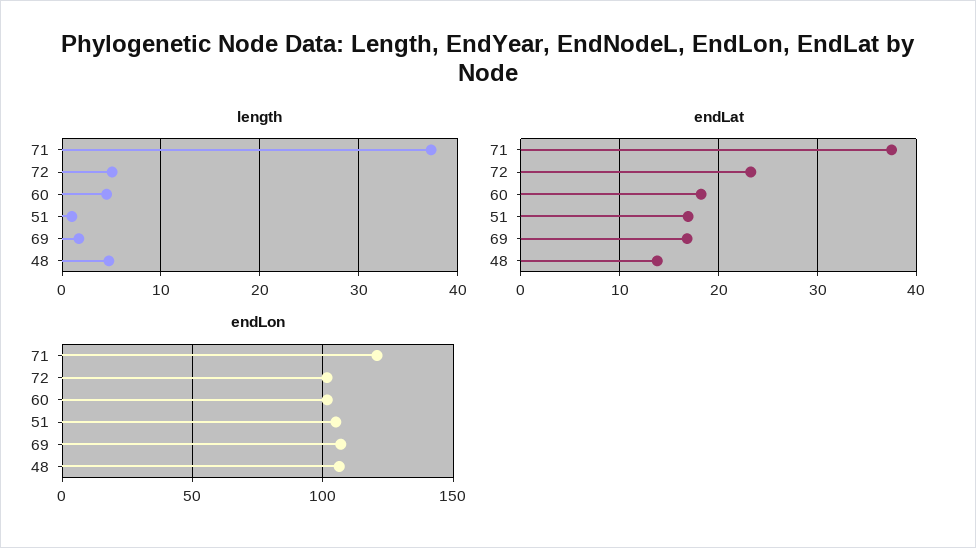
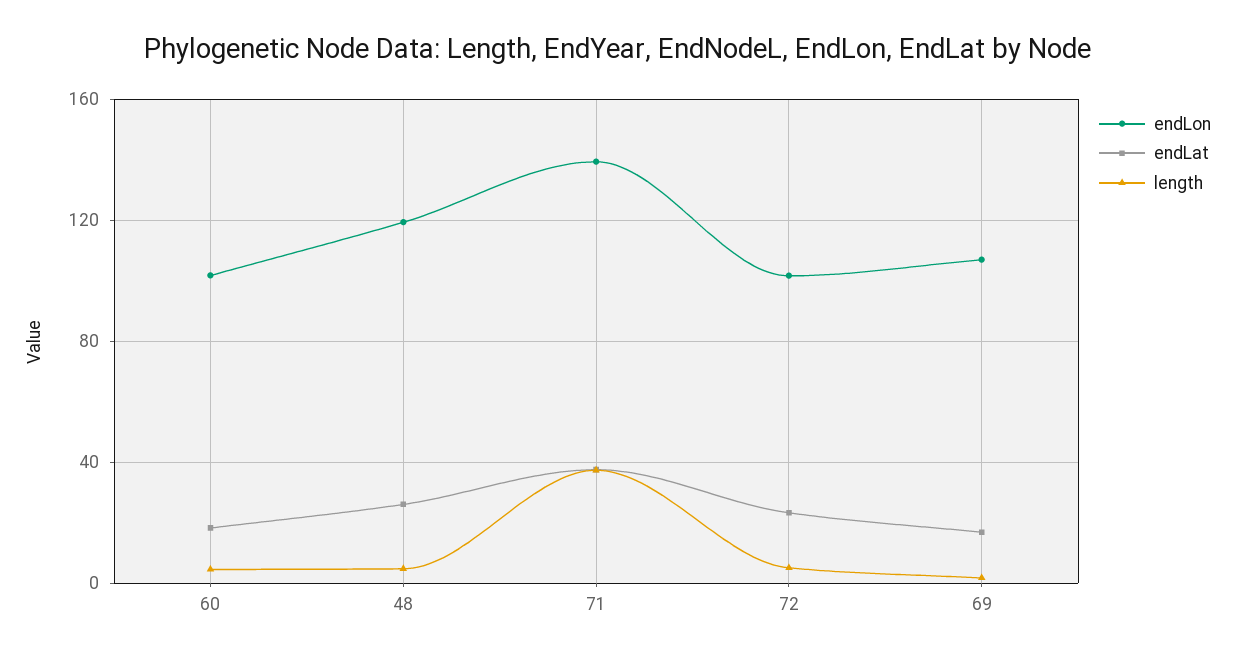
  {
    "length": {
      "71": 37,
      "72": 5,
      "60": 5,
-     "51": 1,
      "69": 2,
      "48": 5
    },
    "endLat": {
      "71": 37,
      "72": 23,
      "60": 18,
-     "51": 17,
      "69": 17,
-     "48": 14
+     "48": 25
    },
    "endLon": {
-     "71": 120,
+     "71": 140,
      "72": 100,
      "60": 100,
-     "51": 105,
      "69": 105,
-     "48": 105
+     "48": 120
    }
  }

